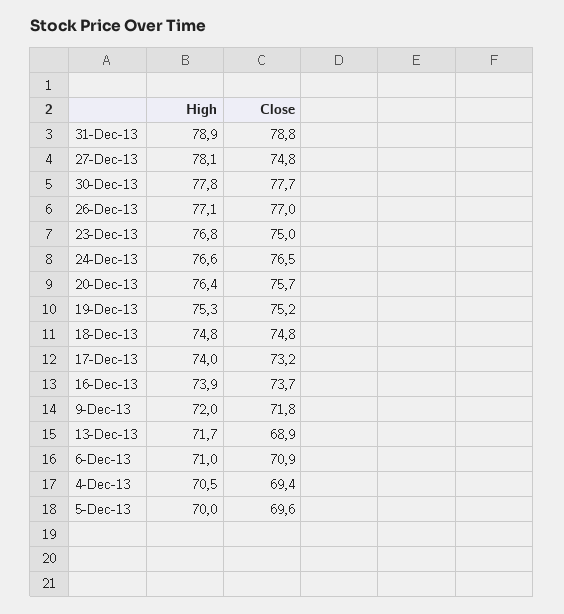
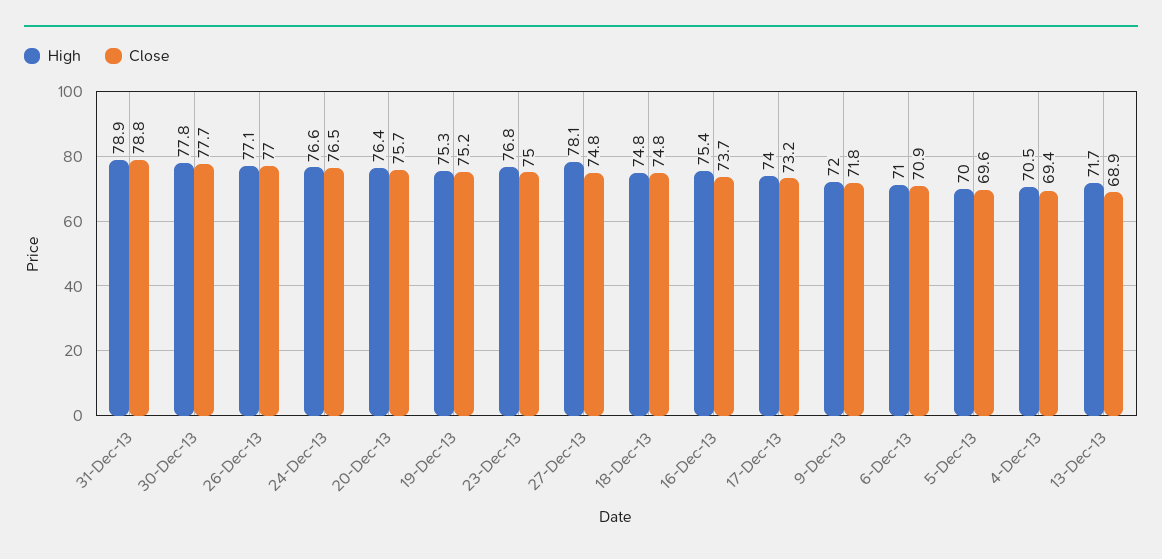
  {
    "High": {
      "31-Dec-13": 78.9,
      "27-Dec-13": 78.1,
      "30-Dec-13": 77.8,
      "26-Dec-13": 77.1,
      "23-Dec-13": 76.8,
      "24-Dec-13": 76.6,
      "20-Dec-13": 76.4,
      "19-Dec-13": 75.3,
      "18-Dec-13": 74.8,
      "17-Dec-13": 74,
-     "16-Dec-13": 73.9,
+     "16-Dec-13": 75.4,
      "9-Dec-13": 72,
      "13-Dec-13": 71.7,
      "6-Dec-13": 71,
      "4-Dec-13": 70.5,
      "5-Dec-13": 70
    },
    "Close": {
      "31-Dec-13": 78.8,
      "27-Dec-13": 74.8,
      "30-Dec-13": 77.7,
      "26-Dec-13": 77,
      "23-Dec-13": 75,
      "24-Dec-13": 76.5,
      "20-Dec-13": 75.7,
      "19-Dec-13": 75.2,
      "18-Dec-13": 74.8,
      "17-Dec-13": 73.2,
      "16-Dec-13": 73.7,
      "9-Dec-13": 71.8,
      "13-Dec-13": 68.9,
      "6-Dec-13": 70.9,
      "4-Dec-13": 69.4,
      "5-Dec-13": 69.6
    }
  }

